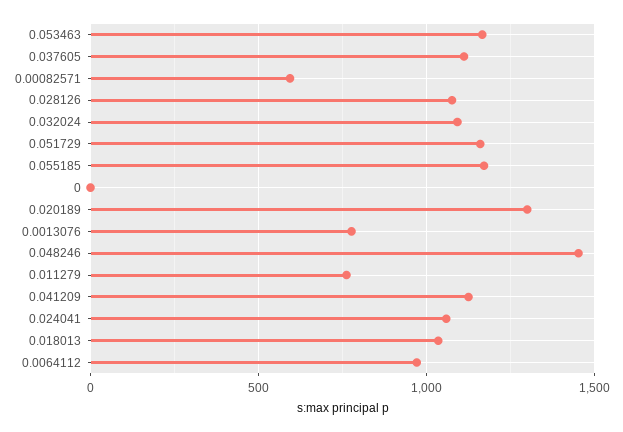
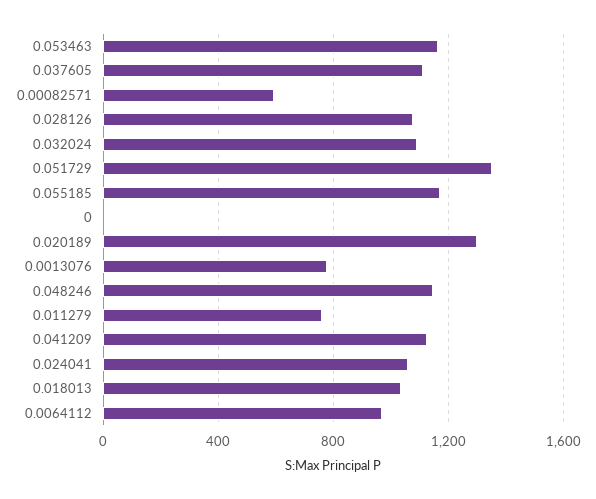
  {
    "0.053463": 1150,
    "0.037605": 1100,
    "0.00082571": 600,
    "0.028126": 1100,
    "0.032024": 1100,
-   "0.051729": 1150,
+   "0.051729": 1350,
    "0.055185": 1150,
    "0": 0,
    "0.020189": 1300,
    "0.0013076": 800,
-   "0.048246": 1450,
+   "0.048246": 1150,
    "0.011279": 750,
    "0.041209": 1100,
    "0.024041": 1050,
    "0.018013": 1050,
    "0.0064112": 950
  }

